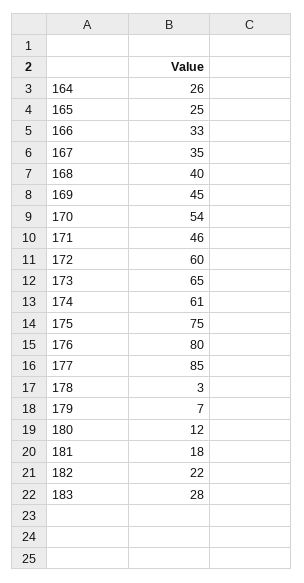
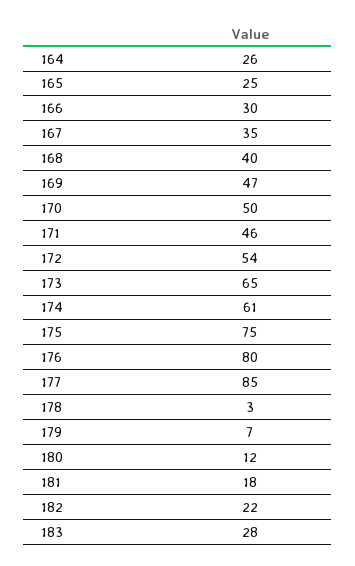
  {
    "164": 26,
    "165": 25,
-   "166": 33,
+   "166": 30,
    "167": 35,
    "168": 40,
-   "169": 45,
+   "169": 47,
-   "170": 54,
+   "170": 50,
    "171": 46,
-   "172": 60,
+   "172": 54,
    "173": 65,
    "174": 61,
    "175": 75,
    "176": 80,
    "177": 85,
    "178": 3,
    "179": 7,
    "180": 12,
    "181": 18,
    "182": 22,
    "183": 28
  }

